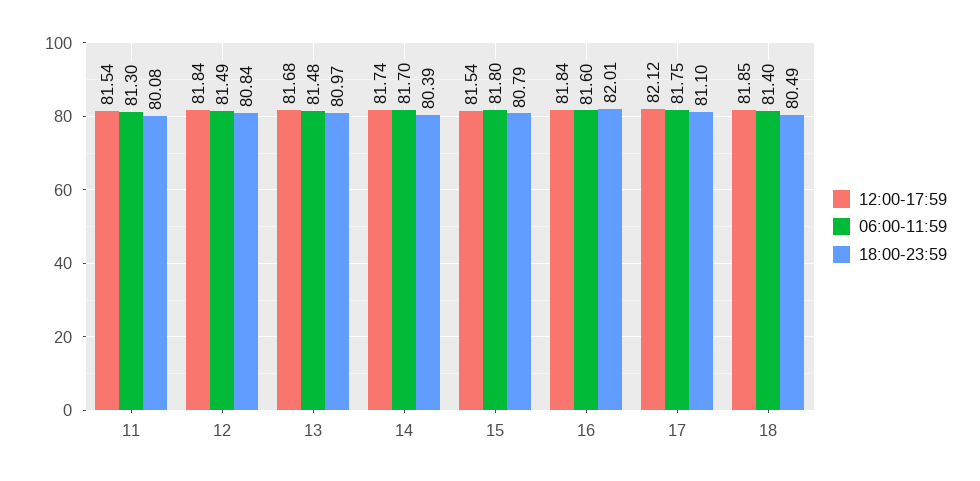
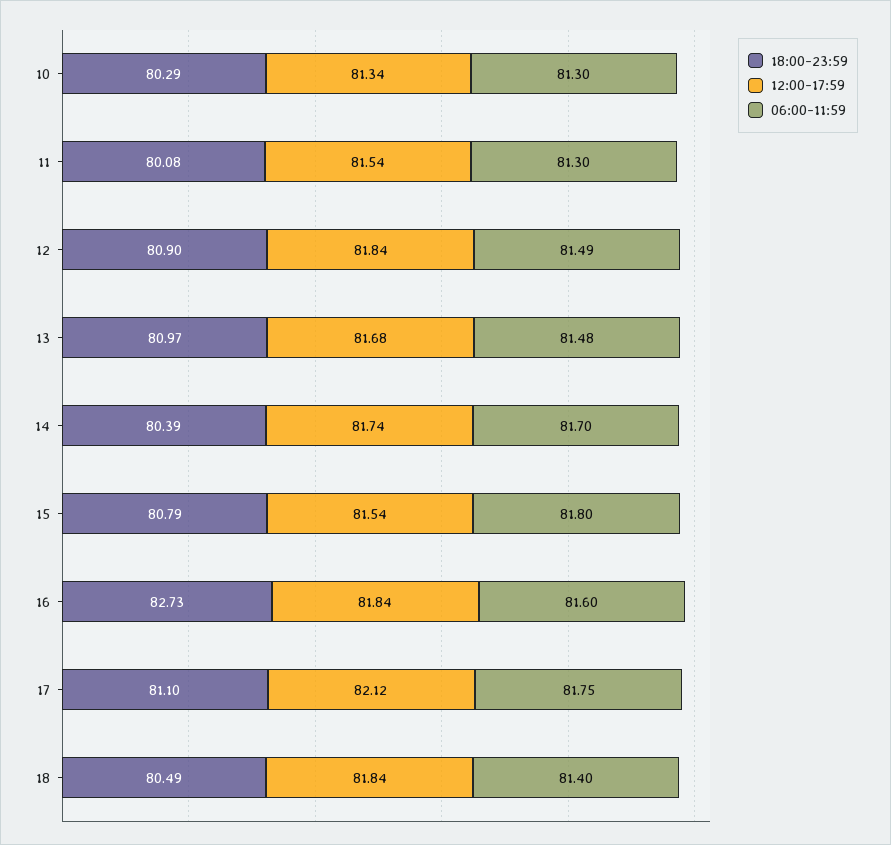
  {
    "12:00-17:59": {
      "11": 81.54,
      "12": 81.84,
      "13": 81.68,
      "14": 81.74,
      "15": 81.54,
      "16": 81.84,
      "17": 82.12,
-     "18": 81.85
+     "18": 81.84,
+     "10": 81.34
    },
    "06:00-11:59": {
      "11": 81.3,
      "12": 81.49,
      "13": 81.48,
      "14": 81.7,
      "15": 81.8,
      "16": 81.6,
      "17": 81.75,
-     "18": 81.4
+     "18": 81.4,
+     "10": 81.3
    },
    "18:00-23:59": {
      "11": 80.08,
-     "12": 80.84,
+     "12": 80.9,
      "13": 80.97,
      "14": 80.39,
      "15": 80.79,
-     "16": 82.01,
+     "16": 82.73,
      "17": 81.1,
-     "18": 80.49
+     "18": 80.49,
+     "10": 80.29
    }
  }

